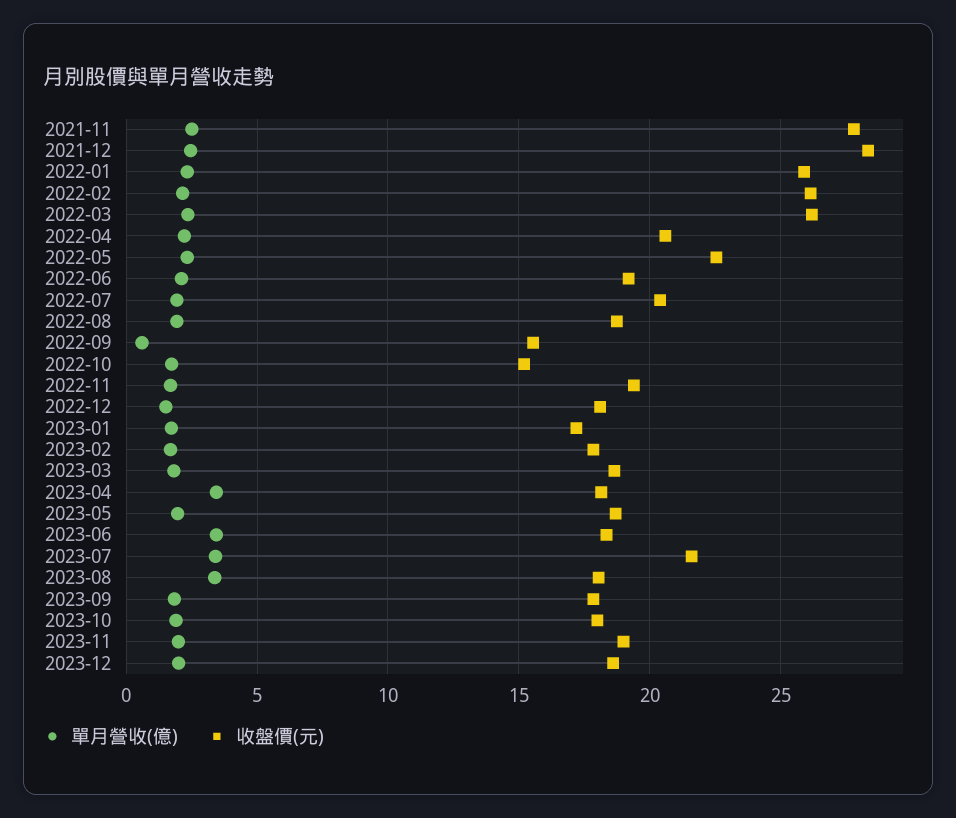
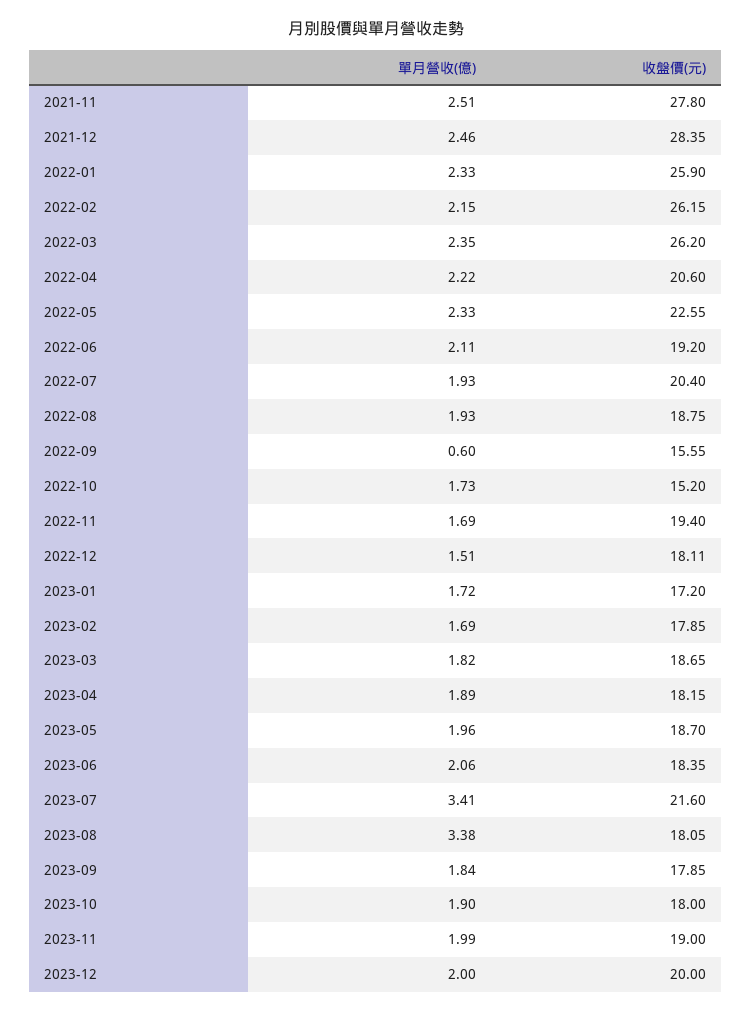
  {
    "單月營收(億)": {
      "2021-11": 2.51,
      "2021-12": 2.46,
      "2022-01": 2.33,
      "2022-02": 2.15,
      "2022-03": 2.35,
      "2022-04": 2.22,
      "2022-05": 2.33,
      "2022-06": 2.11,
      "2022-07": 1.93,
      "2022-08": 1.93,
      "2022-09": 0.6,
      "2022-10": 1.73,
      "2022-11": 1.69,
      "2022-12": 1.51,
      "2023-01": 1.72,
      "2023-02": 1.69,
      "2023-03": 1.82,
-     "2023-04": 3.5,
+     "2023-04": 1.89,
      "2023-05": 1.96,
-     "2023-06": 3.5,
+     "2023-06": 2.06,
      "2023-07": 3.41,
      "2023-08": 3.38,
      "2023-09": 1.84,
      "2023-10": 1.9,
      "2023-11": 1.99,
      "2023-12": 2
    },
    "收盤價(元)": {
      "2021-11": 27.8,
      "2021-12": 28.35,
      "2022-01": 25.9,
      "2022-02": 26.15,
      "2022-03": 26.2,
      "2022-04": 20.6,
      "2022-05": 22.55,
      "2022-06": 19.2,
      "2022-07": 20.4,
      "2022-08": 18.75,
      "2022-09": 15.55,
      "2022-10": 15.2,
      "2022-11": 19.4,
      "2022-12": 18.11,
      "2023-01": 17.2,
      "2023-02": 17.85,
      "2023-03": 18.65,
      "2023-04": 18.15,
      "2023-05": 18.7,
      "2023-06": 18.35,
      "2023-07": 21.6,
      "2023-08": 18.05,
      "2023-09": 17.85,
      "2023-10": 18,
      "2023-11": 19,
-     "2023-12": 18.5
+     "2023-12": 20
    }
  }

